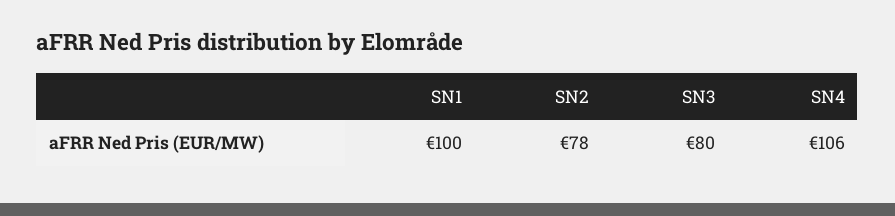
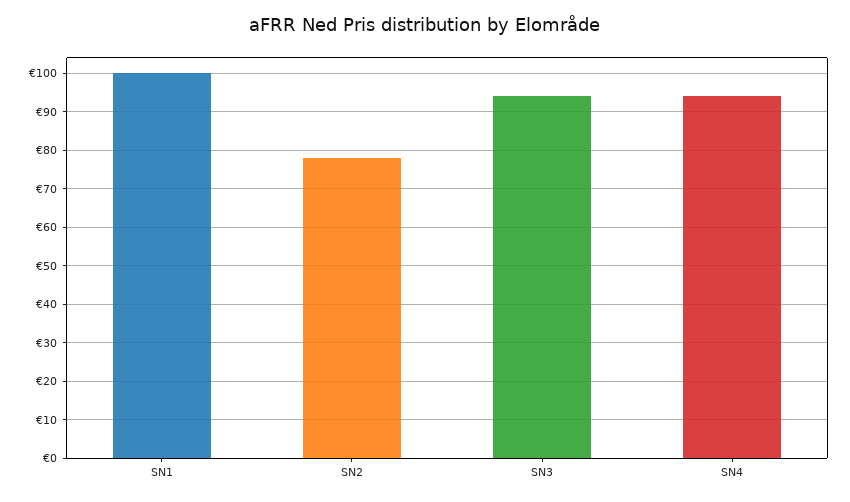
  {
    "SN1": 100,
    "SN2": 78,
-   "SN3": 80,
+   "SN3": 95,
-   "SN4": 106
+   "SN4": 95
  }

